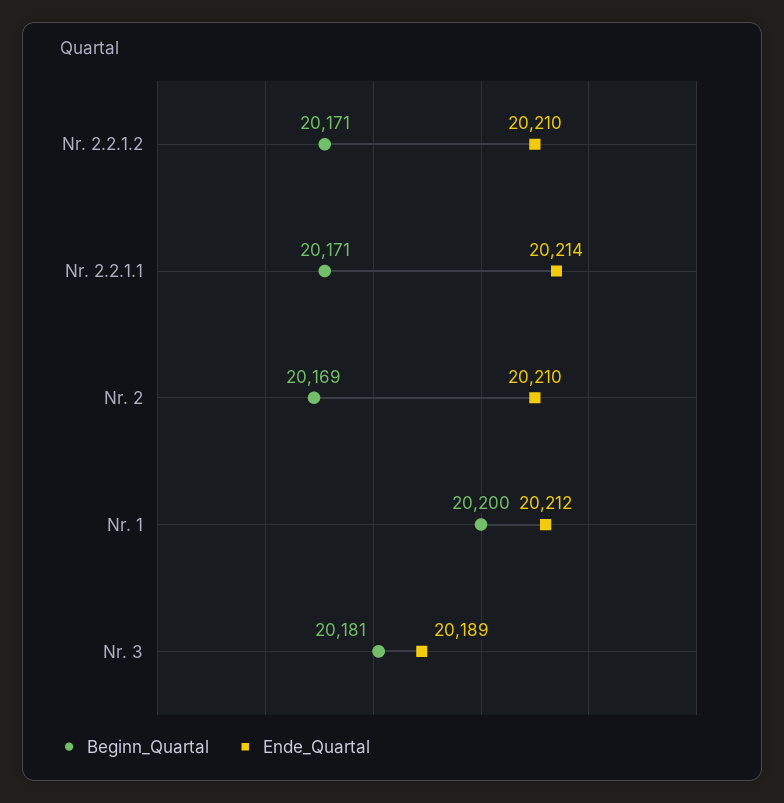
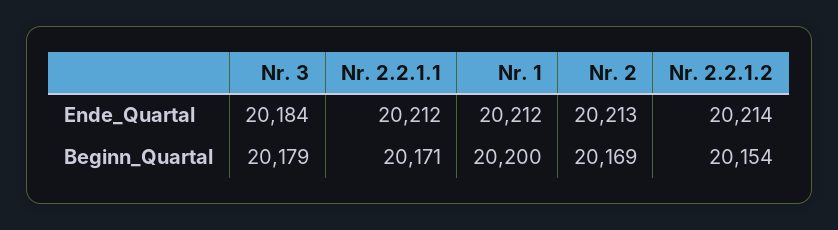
  {
    "Beginn_Quartal": {
-     "Nr. 2.2.1.2": 20171,
+     "Nr. 2.2.1.2": 20154,
      "Nr. 2.2.1.1": 20171,
      "Nr. 2": 20169,
      "Nr. 1": 20200,
-     "Nr. 3": 20181
+     "Nr. 3": 20179
    },
    "Ende_Quartal": {
-     "Nr. 2.2.1.2": 20210,
+     "Nr. 2.2.1.2": 20214,
-     "Nr. 2.2.1.1": 20214,
+     "Nr. 2.2.1.1": 20212,
-     "Nr. 2": 20210,
+     "Nr. 2": 20213,
      "Nr. 1": 20212,
-     "Nr. 3": 20189
+     "Nr. 3": 20184
    }
  }

